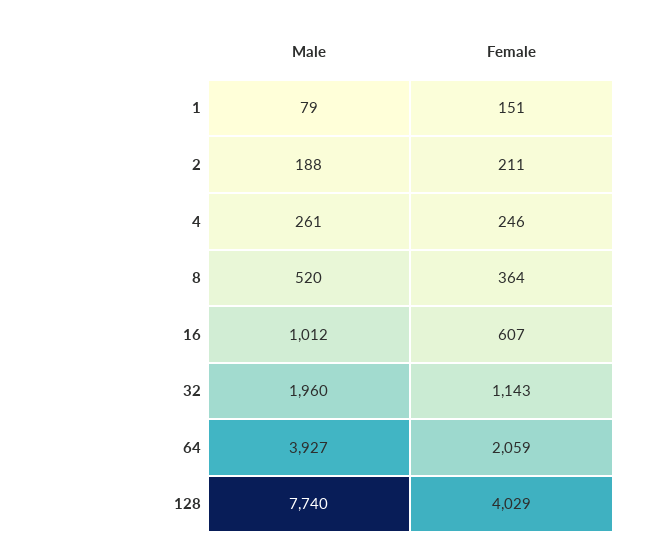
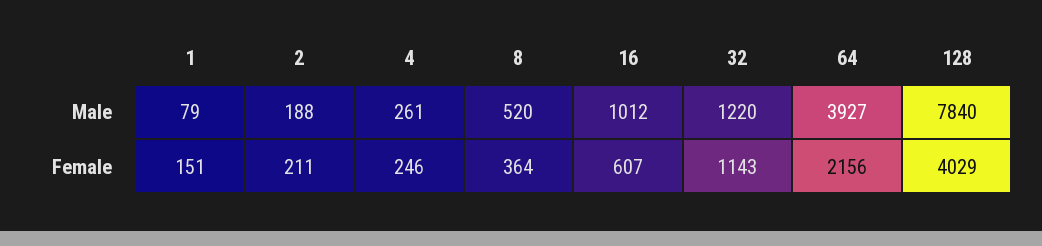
  {
    "Male": {
      "1": 79,
      "2": 188,
      "4": 261,
      "8": 520,
      "16": 1012,
-     "32": 1960,
+     "32": 1220,
      "64": 3927,
-     "128": 7740
+     "128": 7840
    },
    "Female": {
      "1": 151,
      "2": 211,
      "4": 246,
      "8": 364,
      "16": 607,
      "32": 1143,
-     "64": 2059,
+     "64": 2156,
      "128": 4029
    }
  }

